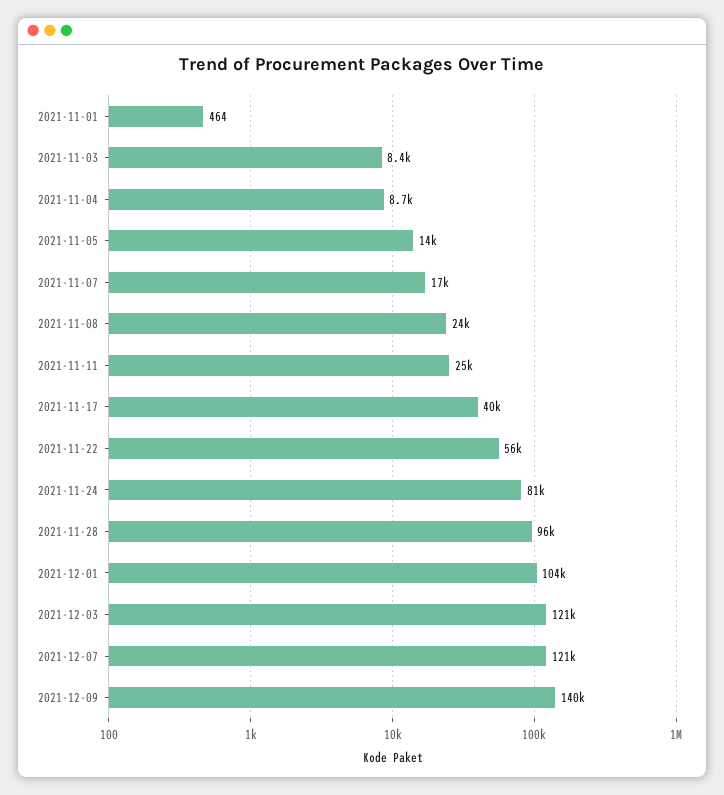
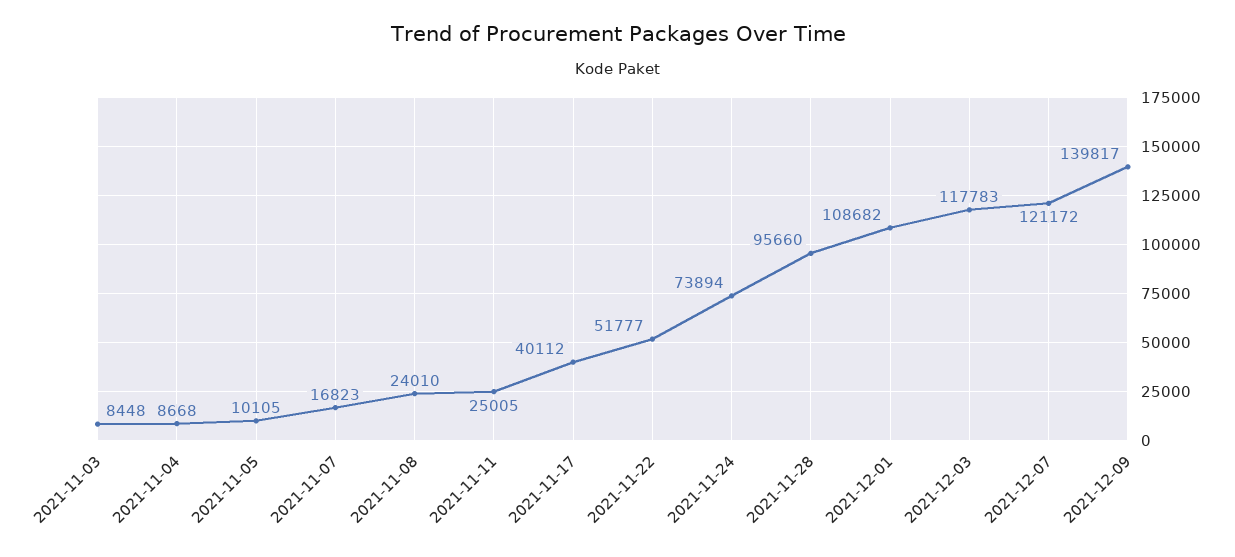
  {
-   "2021-11-01": 464,
    "2021-11-03": 8448,
    "2021-11-04": 8668,
-   "2021-11-05": 14000,
+   "2021-11-05": 10105,
    "2021-11-07": 16823,
    "2021-11-08": 24010,
    "2021-11-11": 25005,
    "2021-11-17": 40112,
-   "2021-11-22": 56000,
+   "2021-11-22": 51777,
-   "2021-11-24": 81000,
+   "2021-11-24": 73894,
    "2021-11-28": 95660,
-   "2021-12-01": 104000,
+   "2021-12-01": 108682,
-   "2021-12-03": 121000,
+   "2021-12-03": 117783,
    "2021-12-07": 121172,
    "2021-12-09": 139817
  }

